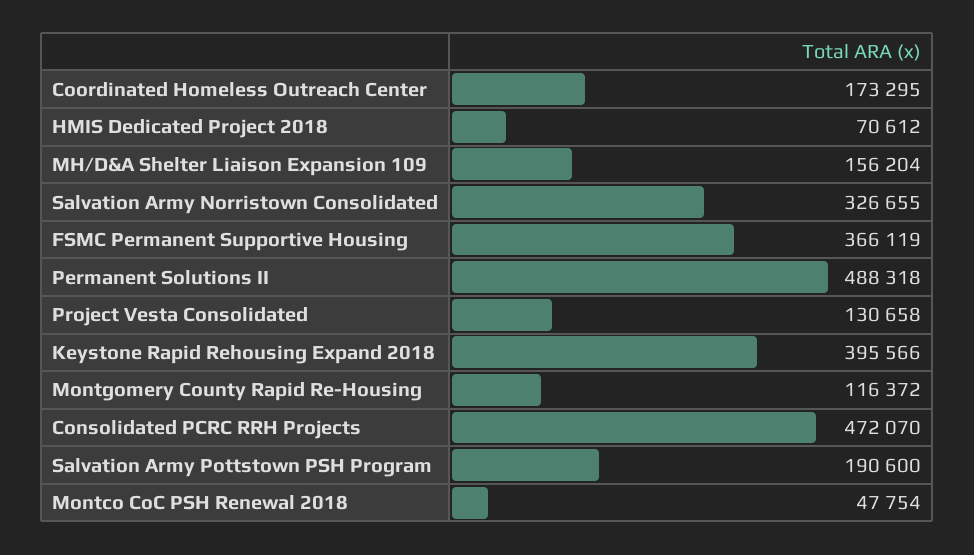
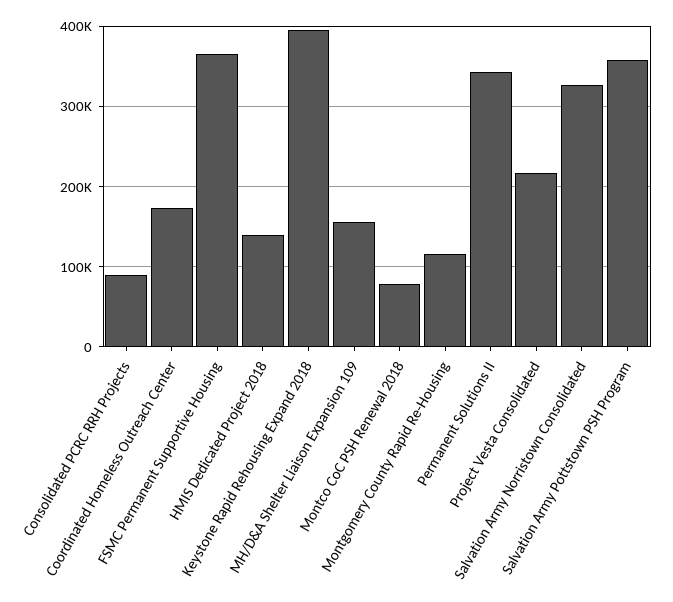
  {
    "Coordinated Homeless Outreach Center": 173295,
-   "HMIS Dedicated Project 2018": 70612,
+   "HMIS Dedicated Project 2018": 140000,
    "MH/D&A Shelter Liaison Expansion 109": 156204,
    "Salvation Army Norristown Consolidated": 326655,
    "FSMC Permanent Supportive Housing": 366119,
-   "Permanent Solutions II": 488318,
+   "Permanent Solutions II": 340000,
-   "Project Vesta Consolidated": 130658,
+   "Project Vesta Consolidated": 220000,
    "Keystone Rapid Rehousing Expand 2018": 395566,
    "Montgomery County Rapid Re-Housing": 116372,
-   "Consolidated PCRC RRH Projects": 472070,
+   "Consolidated PCRC RRH Projects": 90000,
-   "Salvation Army Pottstown PSH Program": 190600,
+   "Salvation Army Pottstown PSH Program": 360000,
-   "Montco CoC PSH Renewal 2018": 47754
+   "Montco CoC PSH Renewal 2018": 80000
  }

